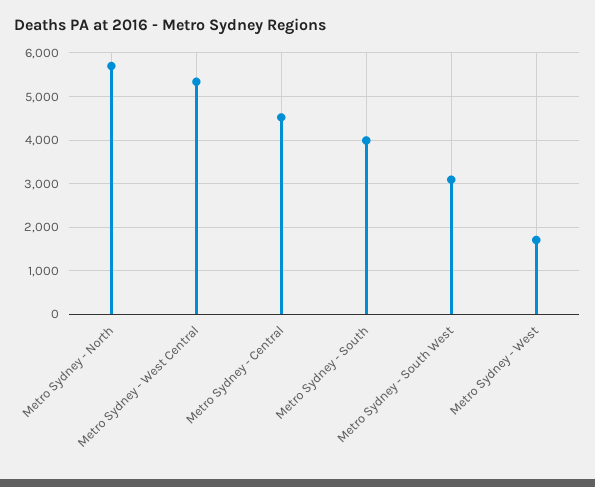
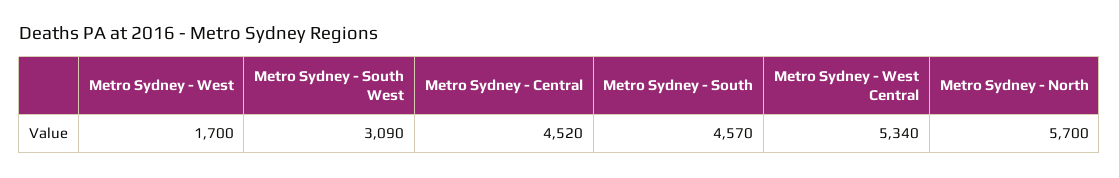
  {
    "Metro Sydney - North": 5700,
    "Metro Sydney - West Central": 5340,
    "Metro Sydney - Central": 4520,
-   "Metro Sydney - South": 4000,
+   "Metro Sydney - South": 4570,
    "Metro Sydney - South West": 3090,
    "Metro Sydney - West": 1700
  }

